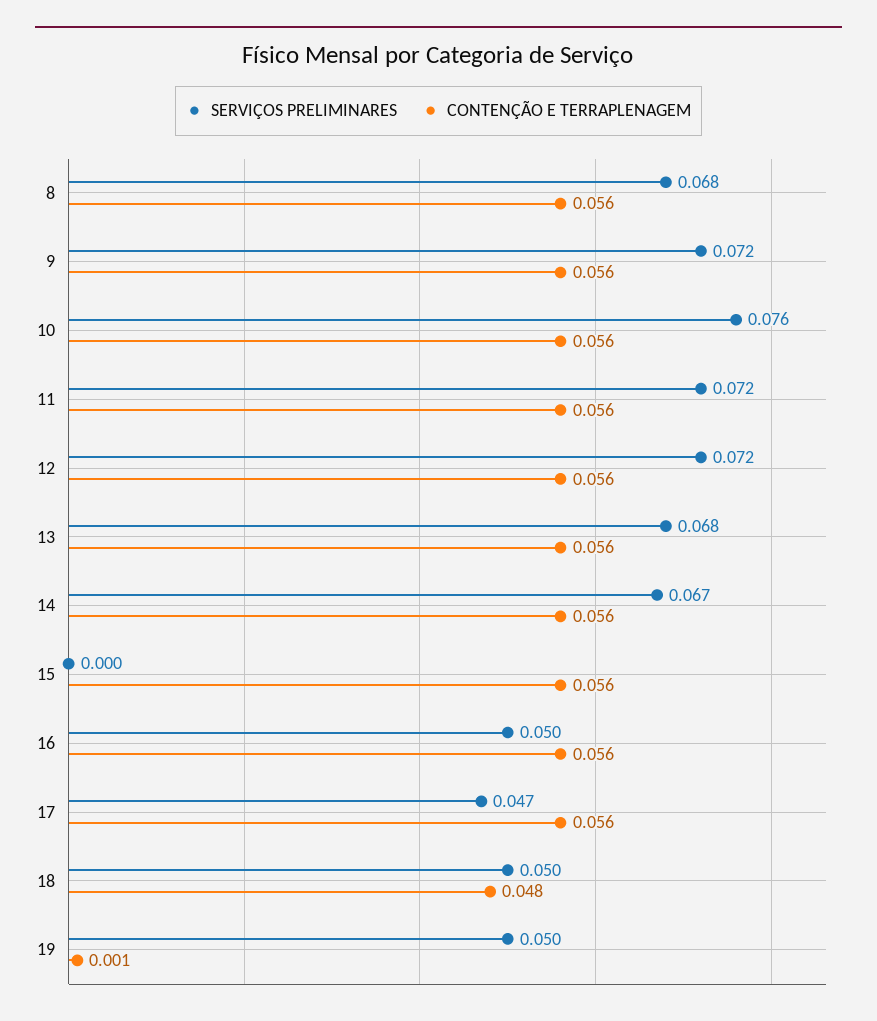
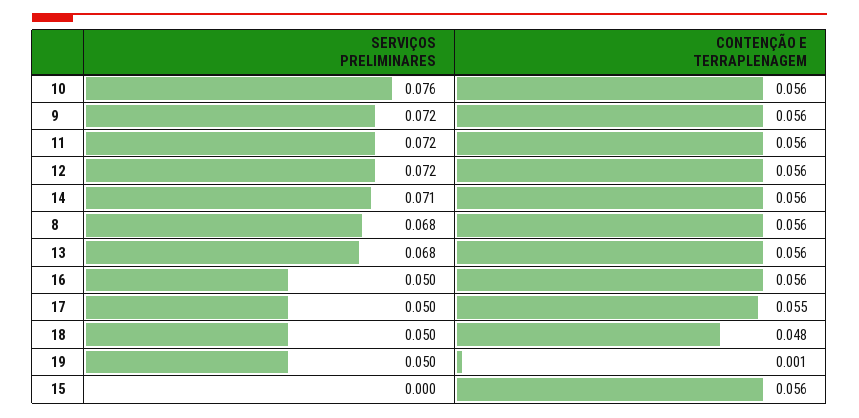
  {
    "SERVIÇOS PRELIMINARES": {
      "8": 0.068,
      "9": 0.072,
      "10": 0.076,
      "11": 0.072,
      "12": 0.072,
      "13": 0.068,
-     "14": 0.067,
+     "14": 0.071,
      "15": 0,
      "16": 0.05,
-     "17": 0.047,
+     "17": 0.05,
      "18": 0.05,
      "19": 0.05
    },
    "CONTENÇÃO E TERRAPLENAGEM": {
      "8": 0.056,
      "9": 0.056,
      "10": 0.056,
      "11": 0.056,
      "12": 0.056,
      "13": 0.056,
      "14": 0.056,
      "15": 0.056,
      "16": 0.056,
-     "17": 0.056,
+     "17": 0.055,
      "18": 0.048,
      "19": 0.001
    }
  }

